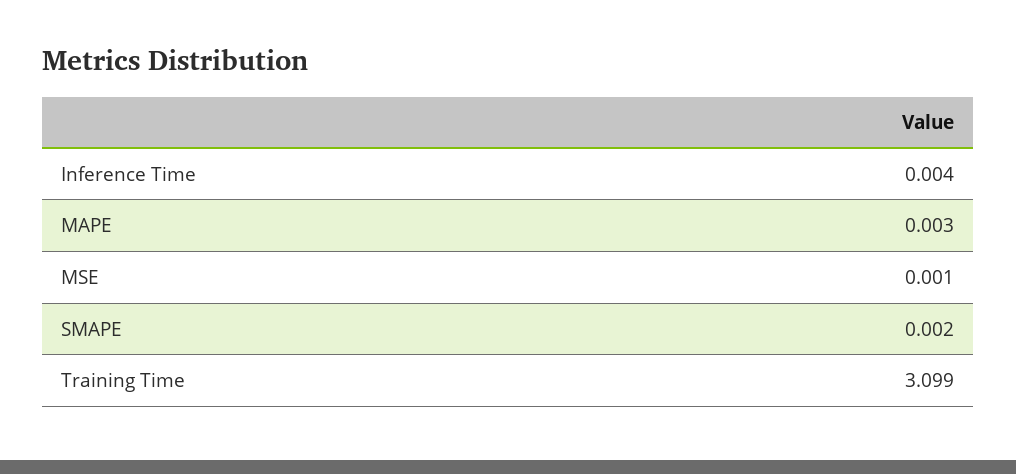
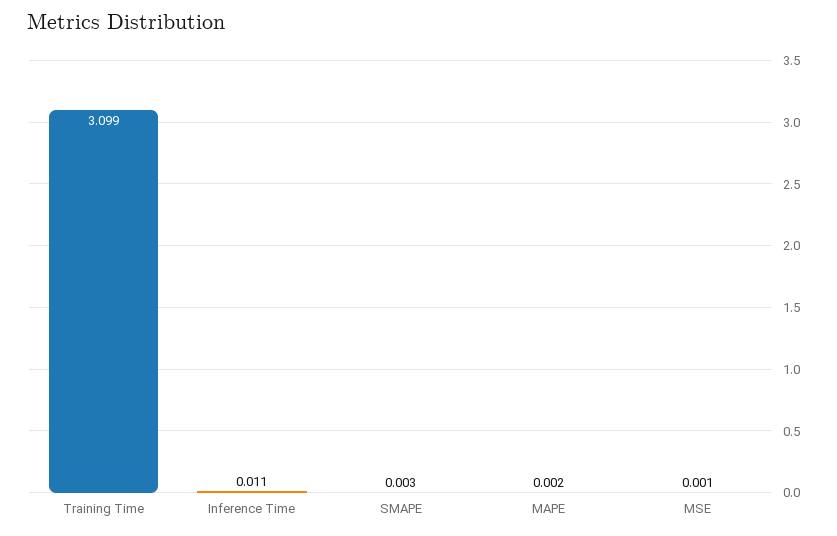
  {
-   "Inference Time": 0.004,
+   "Inference Time": 0.011,
-   "MAPE": 0.003,
+   "MAPE": 0.002,
    "MSE": 0.001,
-   "SMAPE": 0.002,
+   "SMAPE": 0.003,
    "Training Time": 3.099
  }

